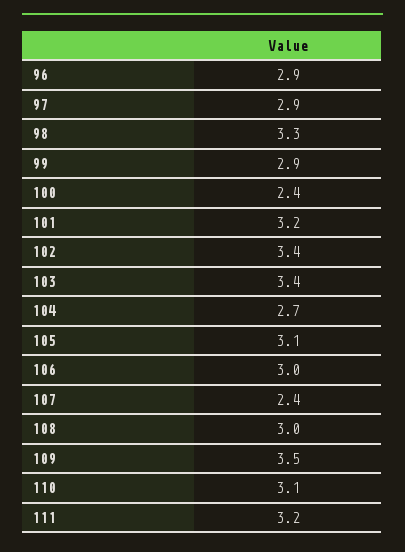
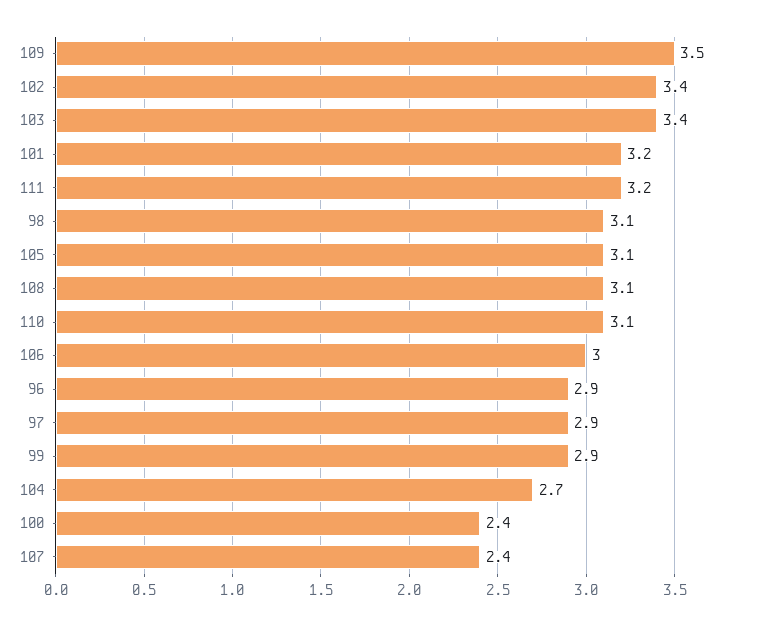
  {
    "96": 2.9,
    "97": 2.9,
-   "98": 3.3,
+   "98": 3.1,
    "99": 2.9,
    "100": 2.4,
    "101": 3.2,
    "102": 3.4,
    "103": 3.4,
    "104": 2.7,
    "105": 3.1,
    "106": 3,
    "107": 2.4,
-   "108": 3,
+   "108": 3.1,
    "109": 3.5,
    "110": 3.1,
    "111": 3.2
  }

